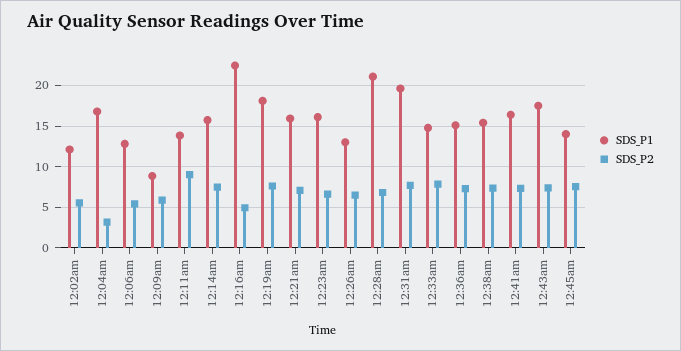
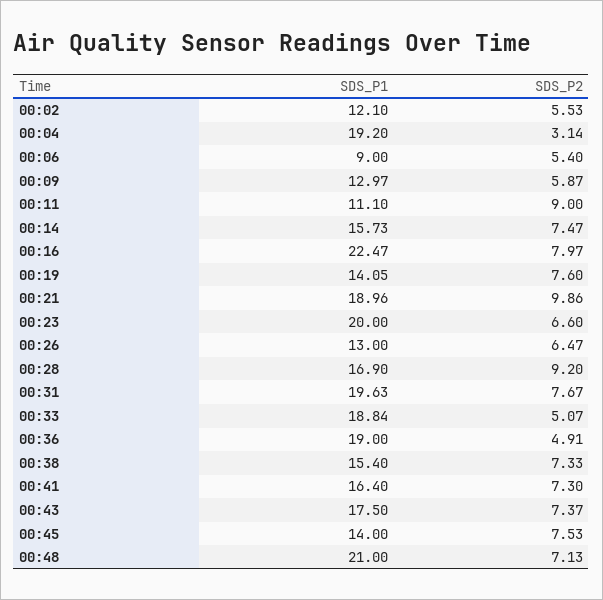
  {
    "SDS_P1": {
      "12:02am": 12.1,
-     "12:04am": 17,
+     "12:04am": 19.2,
-     "12:06am": 13,
+     "12:06am": 9,
-     "12:09am": 9,
+     "12:09am": 12.97,
-     "12:11am": 14,
+     "12:11am": 11.1,
      "12:14am": 15.73,
      "12:16am": 22.47,
-     "12:19am": 18,
+     "12:19am": 14.05,
-     "12:21am": 16,
+     "12:21am": 18.96,
-     "12:23am": 16,
+     "12:23am": 20,
      "12:26am": 13,
-     "12:28am": 21,
+     "12:28am": 16.9,
      "12:31am": 19.63,
-     "12:33am": 15,
+     "12:33am": 18.84,
-     "12:36am": 15,
+     "12:36am": 19,
      "12:38am": 15.4,
      "12:41am": 16.4,
      "12:43am": 17.5,
-     "12:45am": 14
+     "12:45am": 14,
+     "00:48": 21
    },
    "SDS_P2": {
      "12:02am": 5.53,
      "12:04am": 3.14,
      "12:06am": 5.4,
      "12:09am": 5.87,
      "12:11am": 9,
      "12:14am": 7.47,
-     "12:16am": 5,
+     "12:16am": 7.97,
      "12:19am": 7.6,
-     "12:21am": 7,
+     "12:21am": 9.86,
      "12:23am": 6.6,
      "12:26am": 6.47,
-     "12:28am": 7,
+     "12:28am": 9.2,
      "12:31am": 7.67,
-     "12:33am": 8,
+     "12:33am": 5.07,
-     "12:36am": 7,
+     "12:36am": 4.91,
      "12:38am": 7.33,
      "12:41am": 7.3,
      "12:43am": 7.37,
-     "12:45am": 7.53
+     "12:45am": 7.53,
+     "00:48": 7.13
    }
  }

